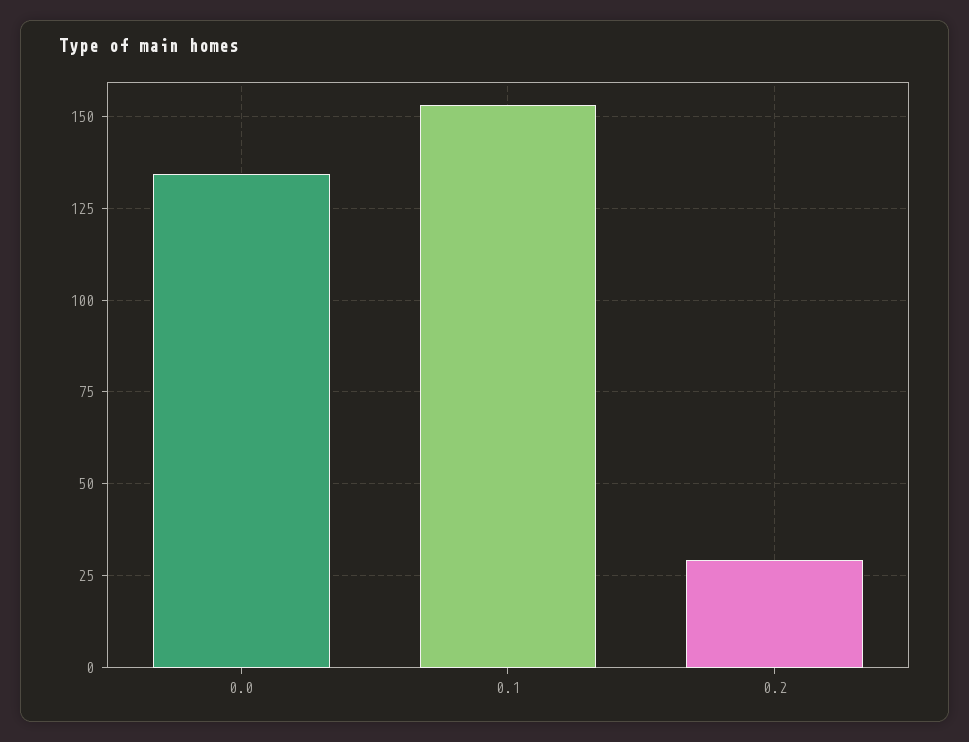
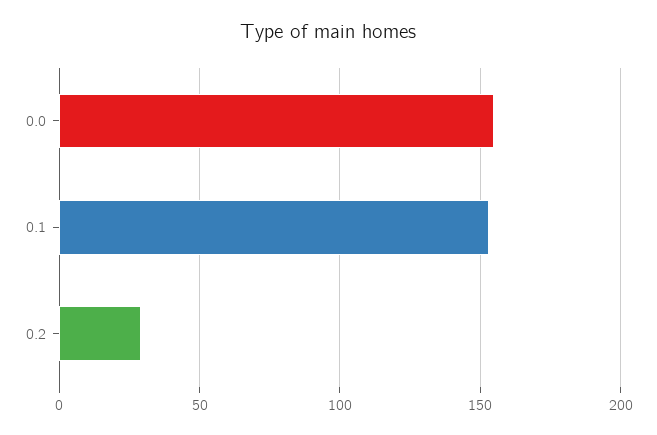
  {
-   "0.0": 135,
+   "0.0": 155,
    "0.1": 152.5,
    "0.2": 30
  }

